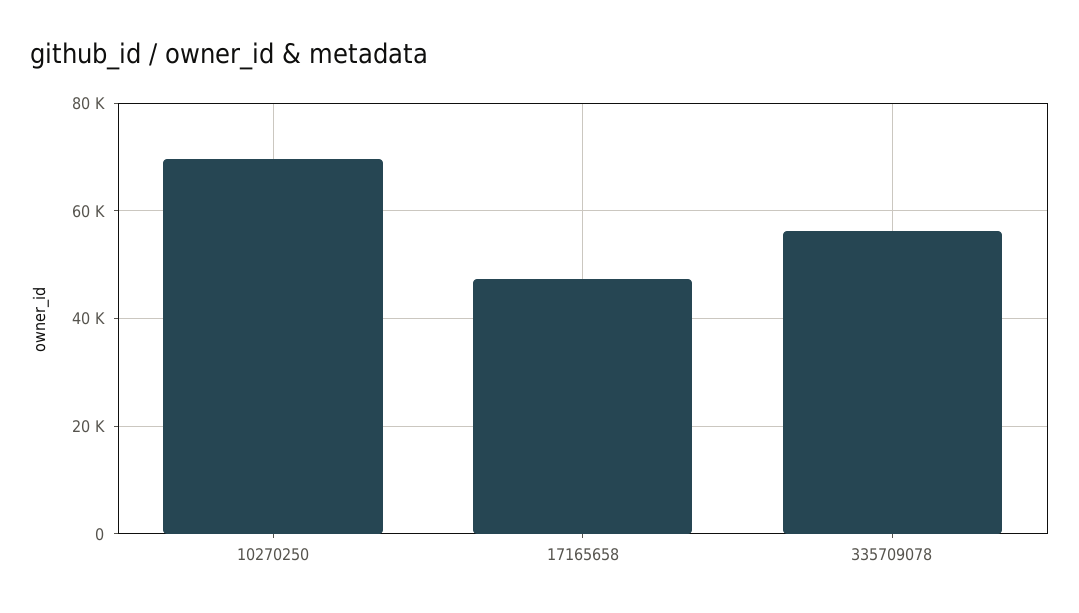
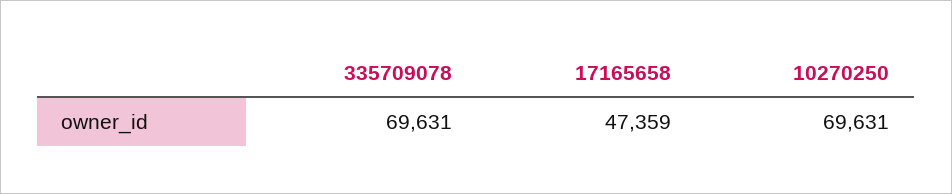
  {
    "10270250": 69631,
    "17165658": 47359,
-   "335709078": 56000
+   "335709078": 69631
  }

